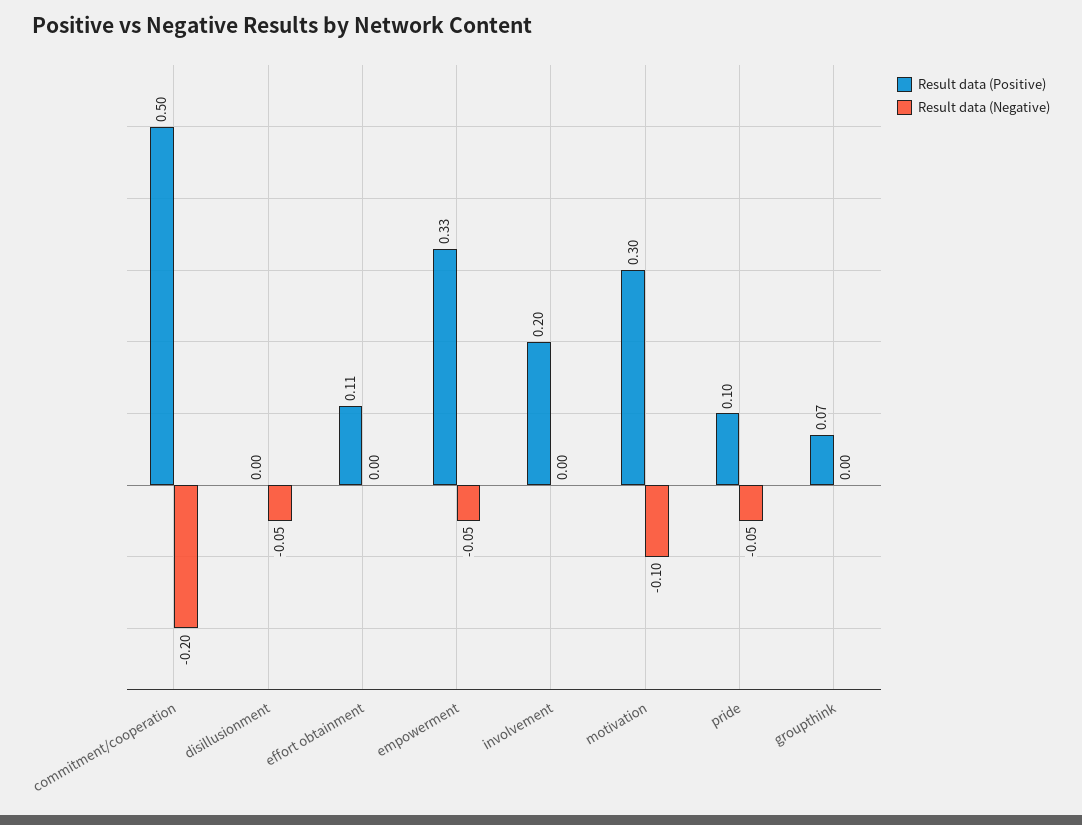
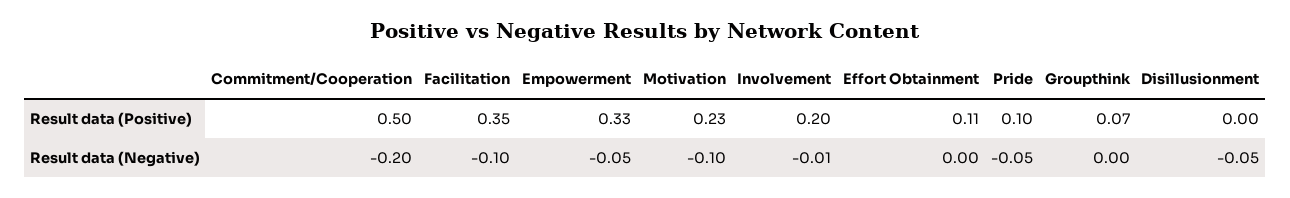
  {
    "Result data (Positive)": {
      "commitment/cooperation": 0.5,
      "disillusionment": 0,
      "effort obtainment": 0.11,
      "empowerment": 0.33,
      "involvement": 0.2,
-     "motivation": 0.3,
+     "motivation": 0.23,
      "pride": 0.1,
-     "groupthink": 0.07
+     "groupthink": 0.07,
+     "Facilitation": 0.35
    },
    "Result data (Negative)": {
      "commitment/cooperation": -0.2,
      "disillusionment": -0.05,
      "effort obtainment": 0,
      "empowerment": -0.05,
-     "involvement": 0,
+     "involvement": -0.01,
      "motivation": -0.1,
      "pride": -0.05,
-     "groupthink": 0
+     "groupthink": 0,
+     "Facilitation": -0.1
    }
  }

